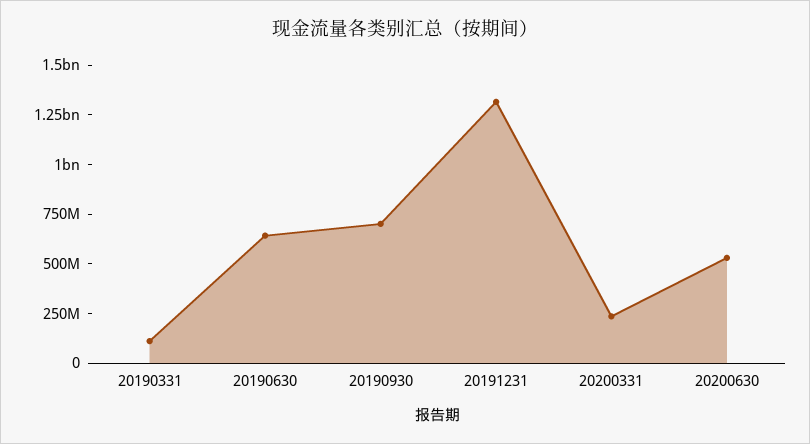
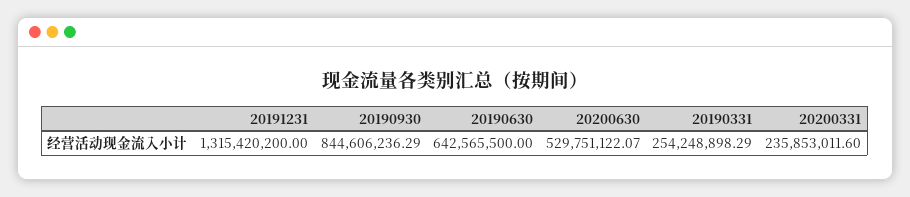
  {
-   "20190331": 100000000,
+   "20190331": 254248898.29,
    "20190630": 642565500,
-   "20190930": 700000000,
+   "20190930": 844606236.29,
    "20191231": 1315420200,
    "20200331": 235853011.6,
    "20200630": 529751122.07
  }

